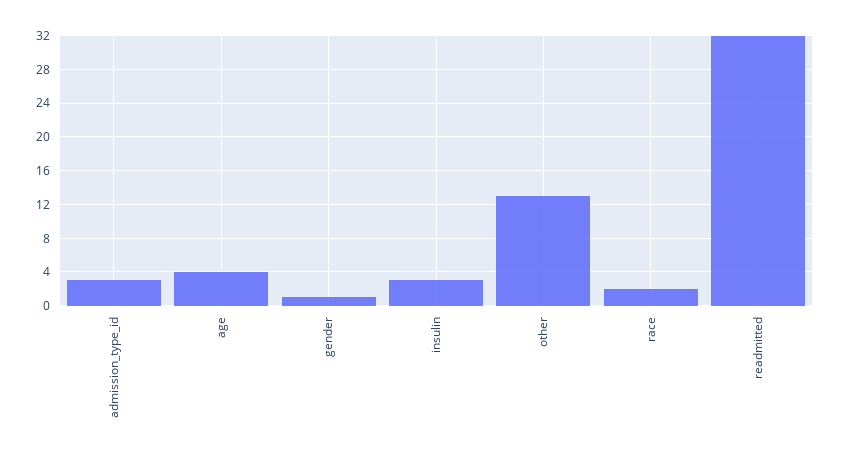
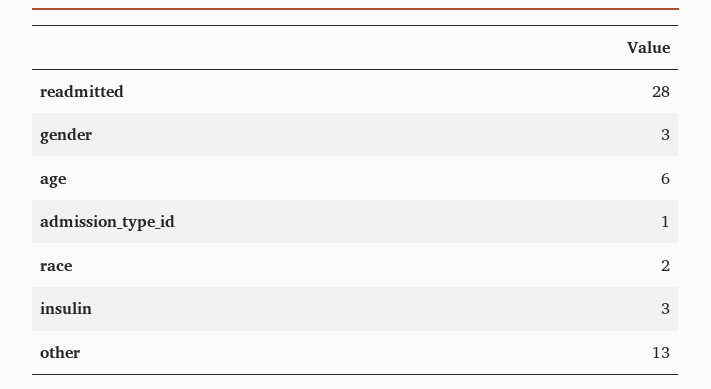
  {
-   "admission_type_id": 3,
+   "admission_type_id": 1,
-   "age": 4,
+   "age": 6,
-   "gender": 1,
+   "gender": 3,
    "insulin": 3,
    "other": 13,
    "race": 2,
-   "readmitted": 32
+   "readmitted": 28
  }

